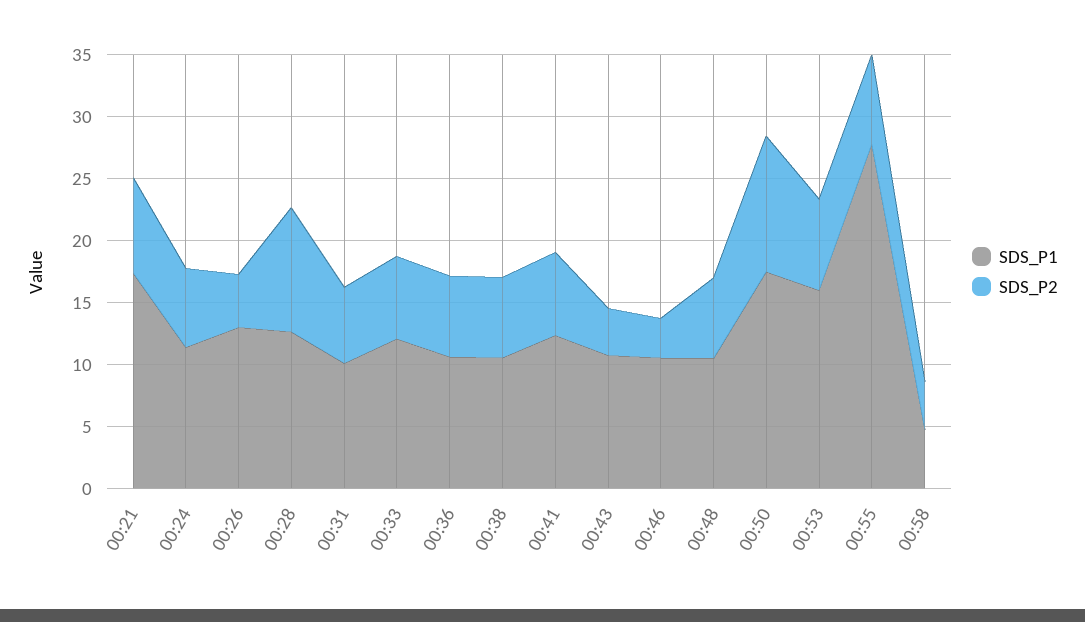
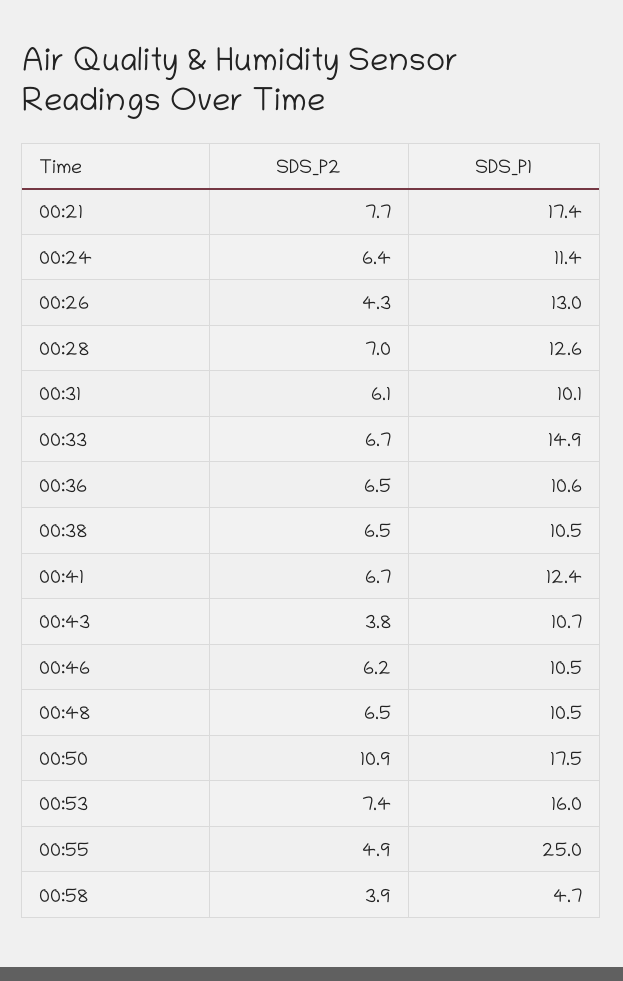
  {
    "SDS_P1": {
      "00:21": 17.4,
      "00:24": 11.4,
      "00:26": 13,
      "00:28": 12.6,
      "00:31": 10.1,
-     "00:33": 12,
+     "00:33": 14.9,
      "00:36": 10.6,
      "00:38": 10.5,
      "00:41": 12.4,
      "00:43": 10.7,
      "00:46": 10.5,
      "00:48": 10.5,
      "00:50": 17.5,
      "00:53": 16,
-     "00:55": 28,
+     "00:55": 25,
      "00:58": 4.7
    },
    "SDS_P2": {
      "00:21": 7.7,
      "00:24": 6.4,
      "00:26": 4.3,
-     "00:28": 10,
+     "00:28": 7,
      "00:31": 6.1,
      "00:33": 6.7,
      "00:36": 6.5,
      "00:38": 6.5,
      "00:41": 6.7,
      "00:43": 3.8,
-     "00:46": 3,
+     "00:46": 6.2,
      "00:48": 6.5,
      "00:50": 10.9,
      "00:53": 7.4,
-     "00:55": 7,
+     "00:55": 4.9,
      "00:58": 3.9
    }
  }

